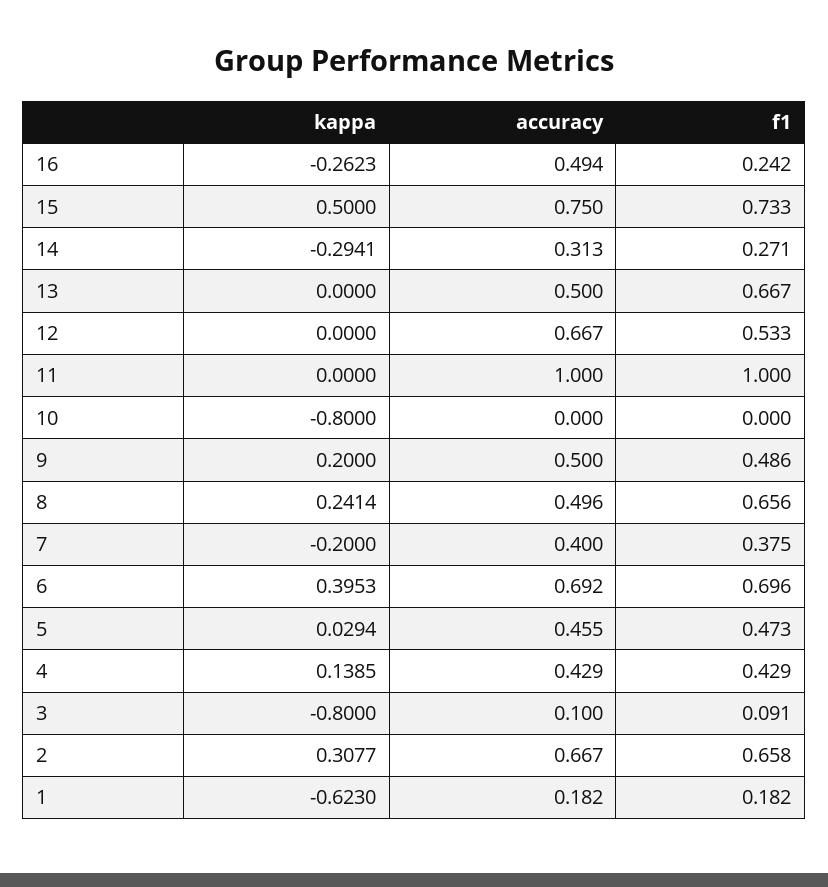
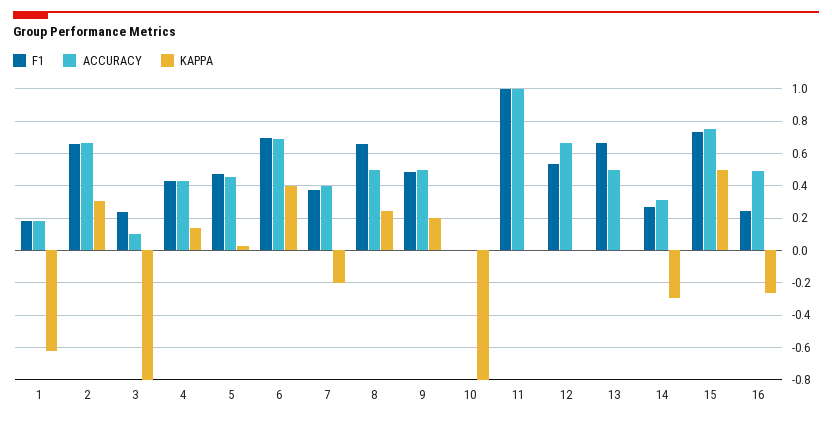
  {
    "kappa": {
      "16": -0.2623,
      "15": 0.5,
      "14": -0.2941,
      "13": 0,
      "12": 0,
      "11": 0,
      "10": -0.8,
      "9": 0.2,
      "8": 0.2414,
      "7": -0.2,
      "6": 0.3953,
      "5": 0.0294,
      "4": 0.1385,
      "3": -0.8,
      "2": 0.3077,
      "1": -0.623
    },
    "accuracy": {
      "16": 0.494,
      "15": 0.75,
      "14": 0.313,
      "13": 0.5,
      "12": 0.667,
      "11": 1,
      "10": 0,
      "9": 0.5,
      "8": 0.496,
      "7": 0.4,
      "6": 0.692,
      "5": 0.455,
      "4": 0.429,
      "3": 0.1,
      "2": 0.667,
      "1": 0.182
    },
    "f1": {
      "16": 0.242,
      "15": 0.733,
      "14": 0.271,
      "13": 0.667,
      "12": 0.533,
      "11": 1,
      "10": 0,
      "9": 0.486,
      "8": 0.656,
      "7": 0.375,
      "6": 0.696,
      "5": 0.473,
      "4": 0.429,
-     "3": 0.091,
+     "3": 0.25,
      "2": 0.658,
      "1": 0.182
    }
  }

